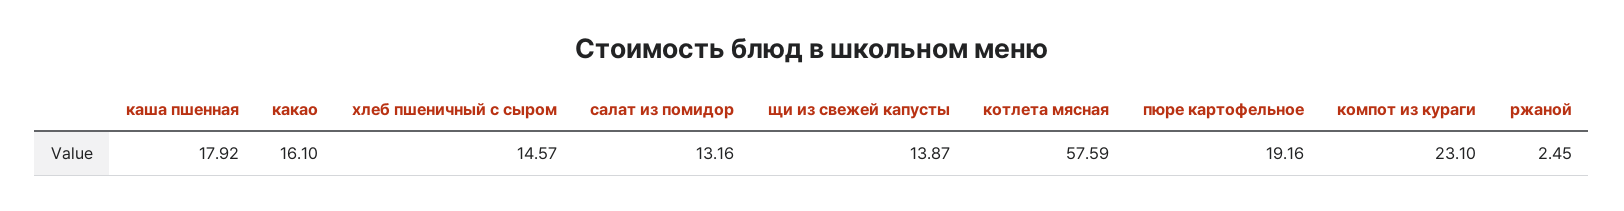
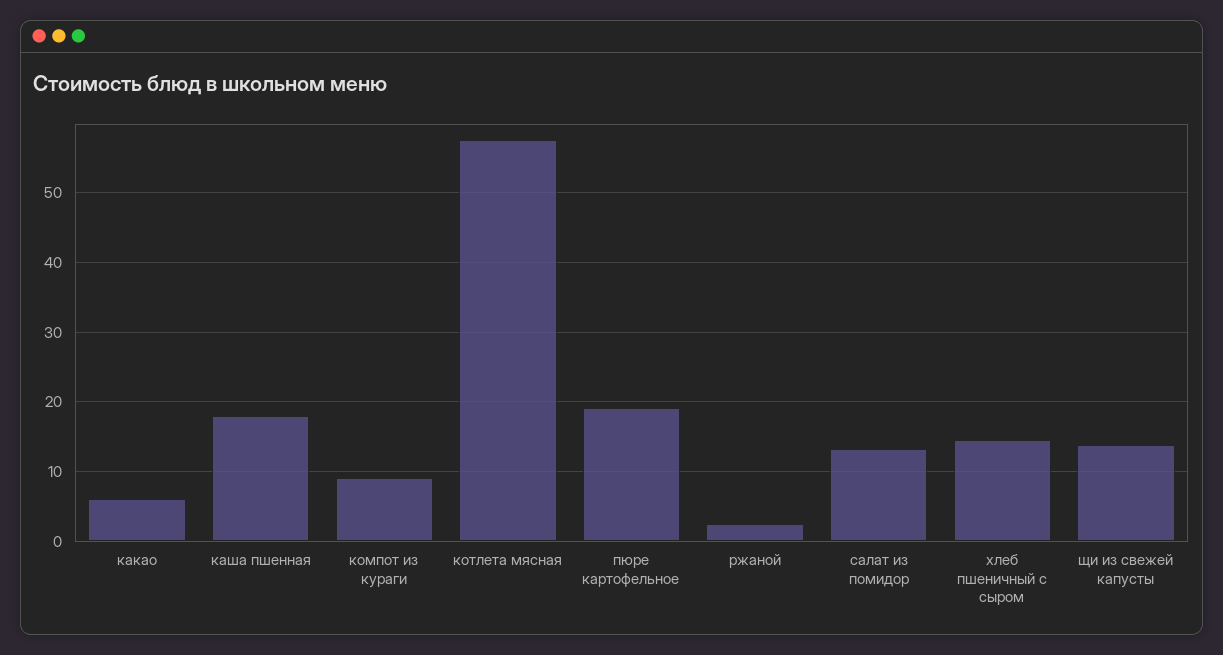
  {
    "каша пшенная": 17.92,
-   "какао": 16.1,
+   "какао": 6,
    "хлеб пшеничный с сыром": 14.57,
    "салат из помидор": 13.16,
    "щи из свежей капусты": 13.87,
    "котлета мясная": 57.59,
    "пюре картофельное": 19.16,
-   "компот из кураги": 23.1,
+   "компот из кураги": 9,
    "ржаной": 2.45
  }

